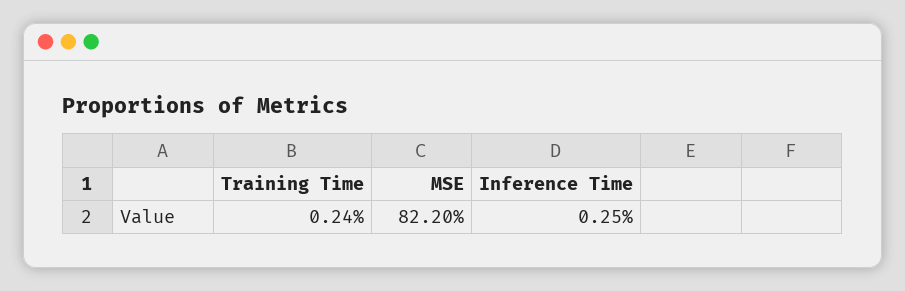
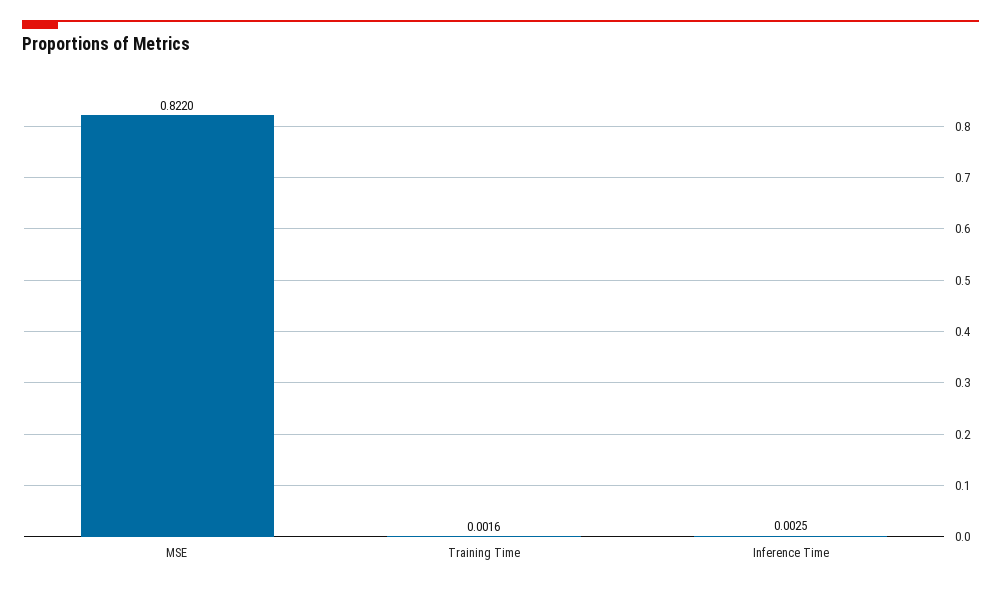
  {
-   "Training Time": 0.0024,
+   "Training Time": 0.0016,
    "MSE": 0.822,
    "Inference Time": 0.0025
  }

